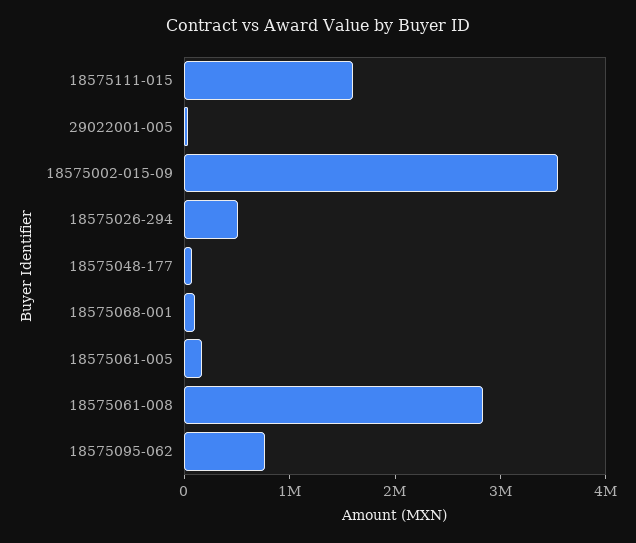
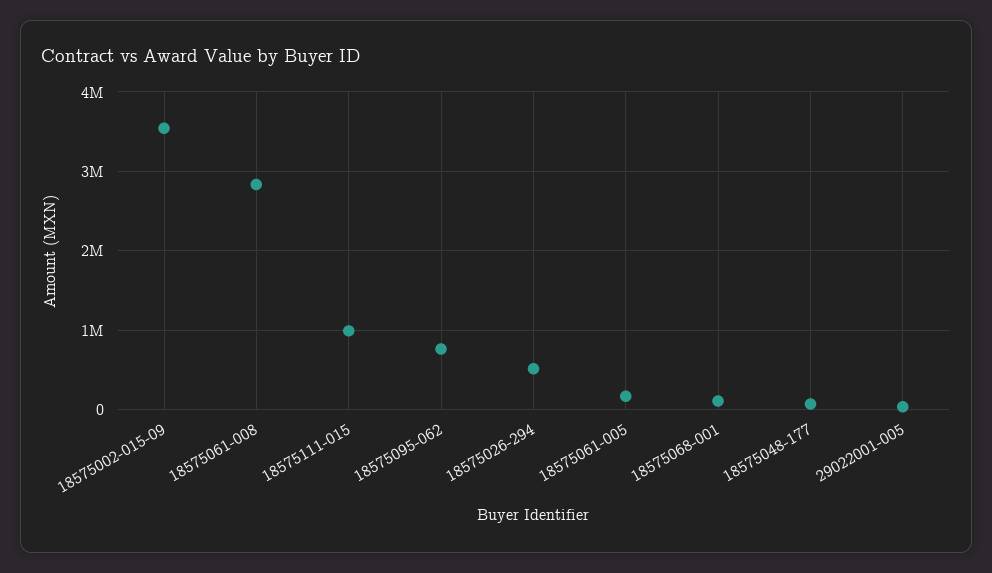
  {
-   "18575111-015": 1600000,
+   "18575111-015": 1000000,
    "29022001-005": 0,
    "18575002-015-09": 3500000,
    "18575026-294": 500000,
    "18575048-177": 100000,
    "18575068-001": 100000,
    "18575061-005": 200000,
    "18575061-008": 2800000,
    "18575095-062": 800000
  }

